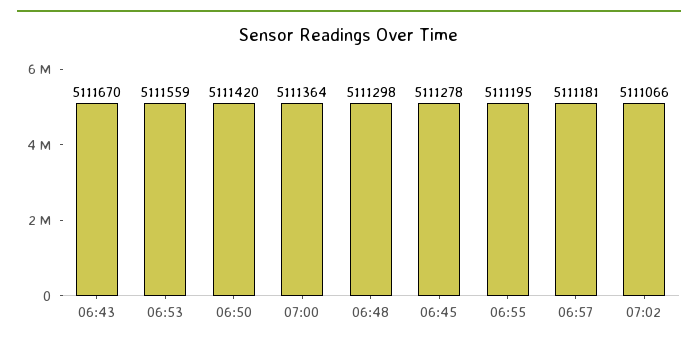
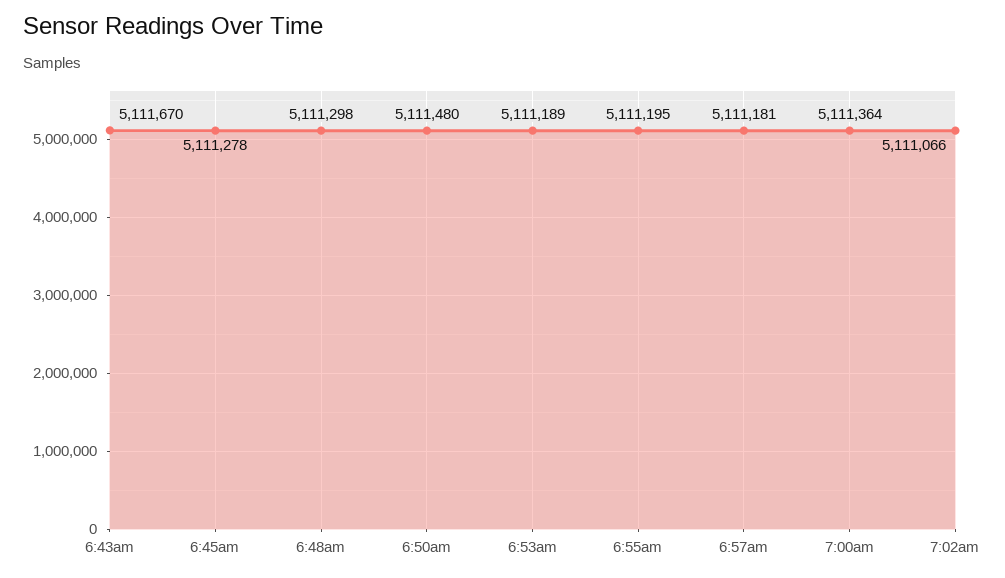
  {
    "06:43": 5111670,
-   "06:53": 5111559,
+   "06:53": 5111189,
-   "06:50": 5111420,
+   "06:50": 5111480,
    "07:00": 5111364,
    "06:48": 5111298,
    "06:45": 5111278,
    "06:55": 5111195,
    "06:57": 5111181,
    "07:02": 5111066
  }

